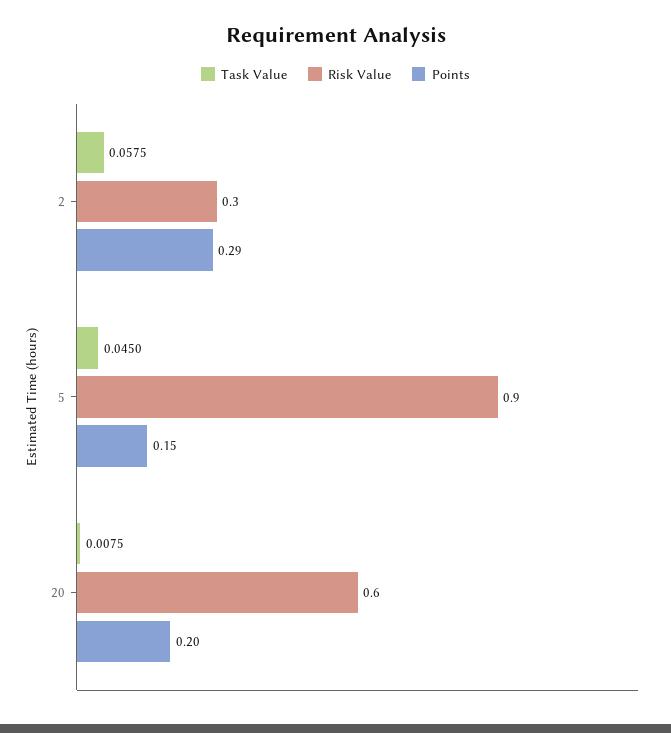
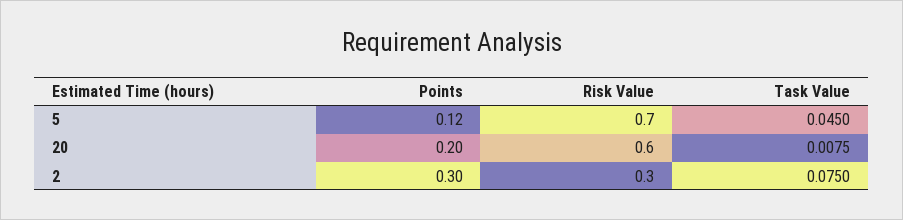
  {
    "Task Value": {
-     "2": 0.0575,
+     "2": 0.075,
      "5": 0.045,
      "20": 0.0075
    },
    "Risk Value": {
      "2": 0.3,
-     "5": 0.9,
+     "5": 0.7,
      "20": 0.6
    },
    "Points": {
-     "2": 0.29,
+     "2": 0.3,
-     "5": 0.15,
+     "5": 0.12,
      "20": 0.2
    }
  }

